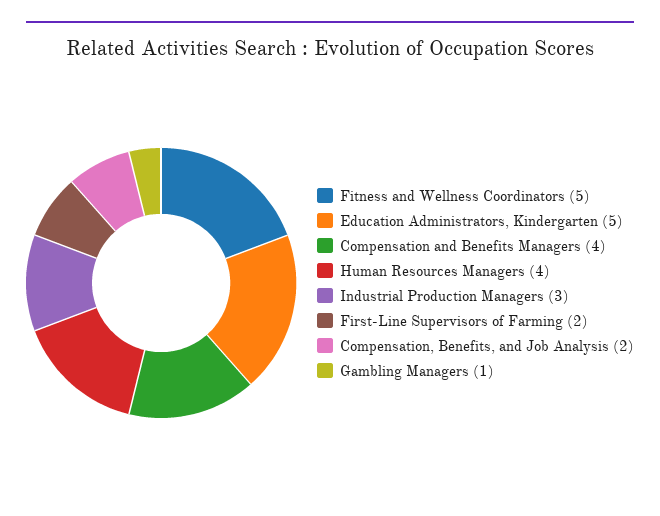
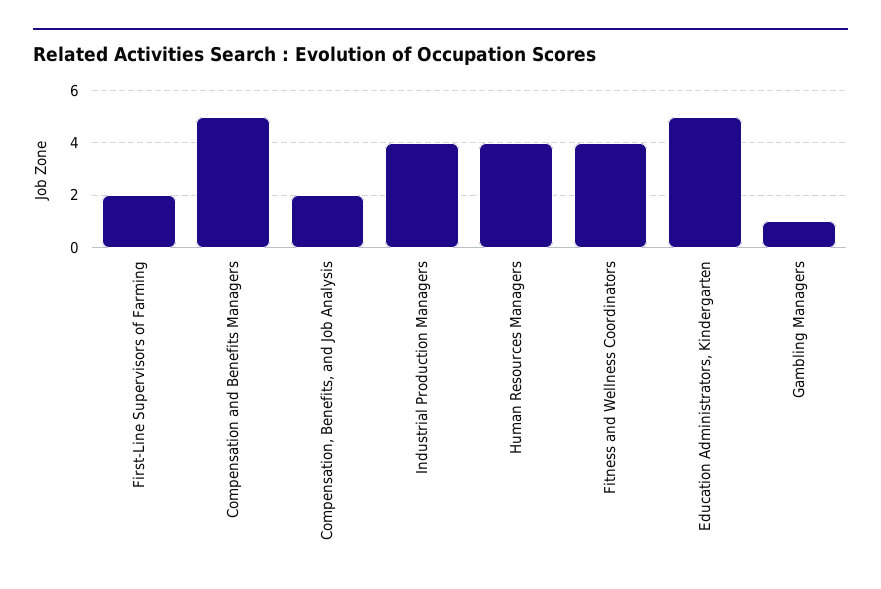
  {
-   "Fitness and Wellness Coordinators": 5,
+   "Fitness and Wellness Coordinators": 4,
    "Education Administrators, Kindergarten": 5,
-   "Compensation and Benefits Managers": 4,
+   "Compensation and Benefits Managers": 5,
    "Human Resources Managers": 4,
-   "Industrial Production Managers": 3,
+   "Industrial Production Managers": 4,
    "First-Line Supervisors of Farming": 2,
    "Compensation, Benefits, and Job Analysis": 2,
    "Gambling Managers": 1
  }

